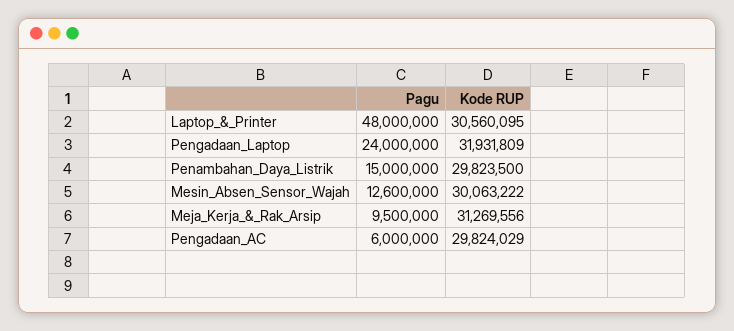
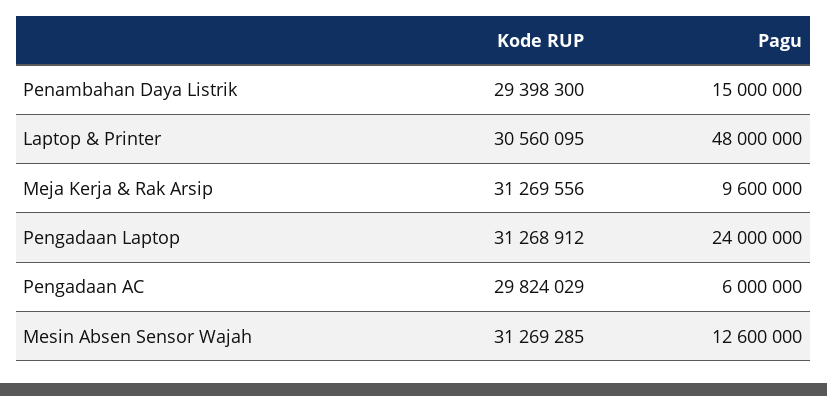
  {
    "Pagu": {
      "Laptop_&_Printer": 48000000,
      "Pengadaan_Laptop": 24000000,
      "Penambahan_Daya_Listrik": 15000000,
      "Mesin_Absen_Sensor_Wajah": 12600000,
-     "Meja_Kerja_&_Rak_Arsip": 9500000,
+     "Meja_Kerja_&_Rak_Arsip": 9600000,
      "Pengadaan_AC": 6000000
    },
    "Kode RUP": {
      "Laptop_&_Printer": 30560095,
-     "Pengadaan_Laptop": 31931809,
+     "Pengadaan_Laptop": 31268912,
-     "Penambahan_Daya_Listrik": 29823500,
+     "Penambahan_Daya_Listrik": 29398300,
-     "Mesin_Absen_Sensor_Wajah": 30063222,
+     "Mesin_Absen_Sensor_Wajah": 31269285,
      "Meja_Kerja_&_Rak_Arsip": 31269556,
      "Pengadaan_AC": 29824029
    }
  }

